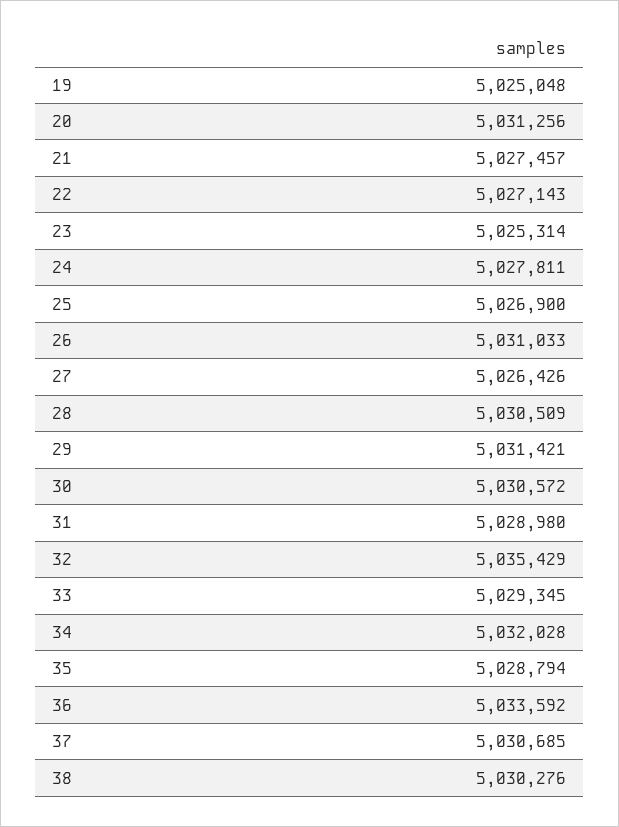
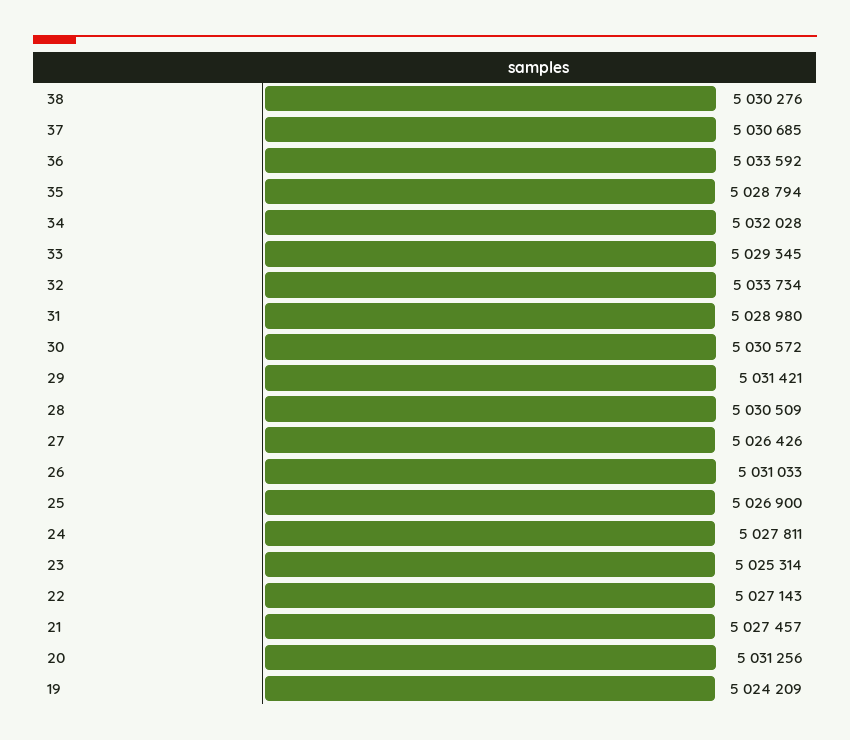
  {
-   "19": 5025048,
+   "19": 5024209,
    "20": 5031256,
    "21": 5027457,
    "22": 5027143,
    "23": 5025314,
    "24": 5027811,
    "25": 5026900,
    "26": 5031033,
    "27": 5026426,
    "28": 5030509,
    "29": 5031421,
    "30": 5030572,
    "31": 5028980,
-   "32": 5035429,
+   "32": 5033734,
    "33": 5029345,
    "34": 5032028,
    "35": 5028794,
    "36": 5033592,
    "37": 5030685,
    "38": 5030276
  }

